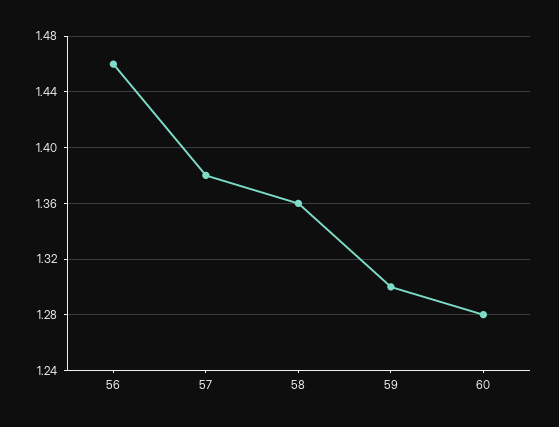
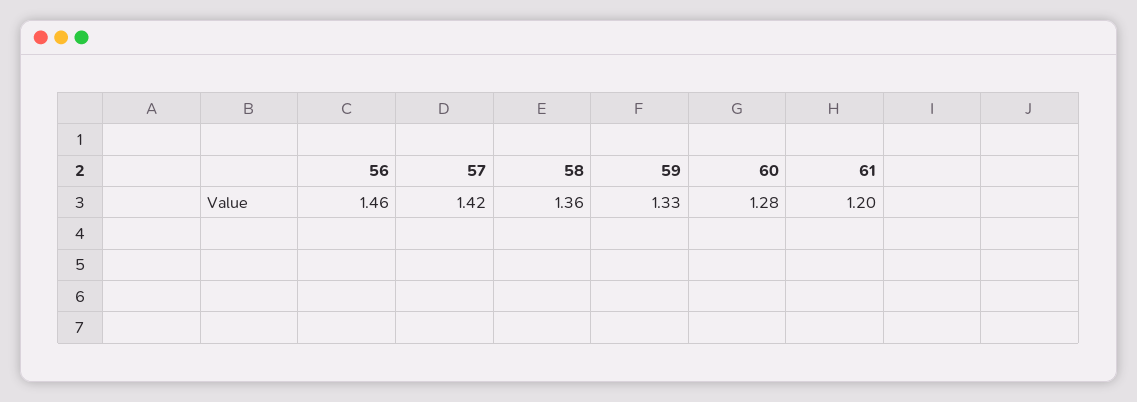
  {
    "56": 1.46,
-   "57": 1.38,
+   "57": 1.42,
    "58": 1.36,
-   "59": 1.3,
+   "59": 1.33,
-   "60": 1.28
+   "60": 1.28,
+   "61": 1.2
  }

